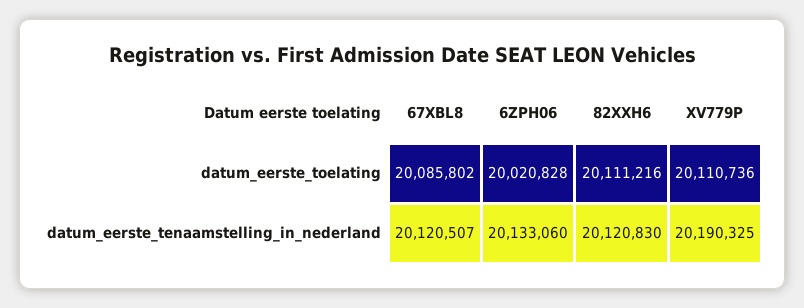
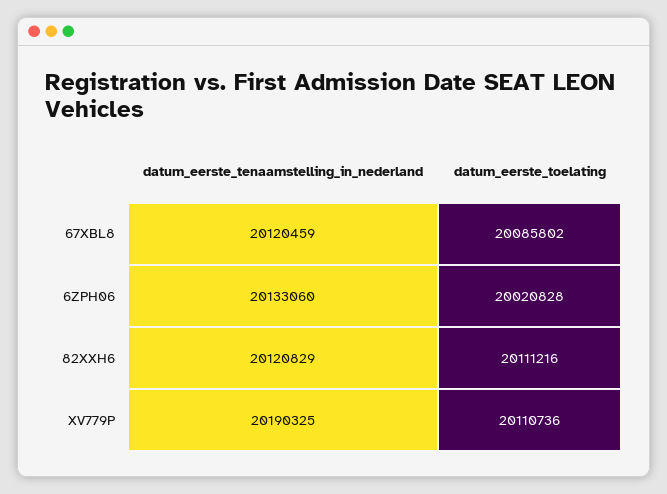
  {
    "67XBL8": {
      "datum_eerste_toelating": 20085802,
-     "datum_eerste_tenaamstelling_in_nederland": 20120507
+     "datum_eerste_tenaamstelling_in_nederland": 20120459
    },
    "6ZPH06": {
      "datum_eerste_toelating": 20020828,
      "datum_eerste_tenaamstelling_in_nederland": 20133060
    },
    "82XXH6": {
      "datum_eerste_toelating": 20111216,
-     "datum_eerste_tenaamstelling_in_nederland": 20120830
+     "datum_eerste_tenaamstelling_in_nederland": 20120829
    },
    "XV779P": {
      "datum_eerste_toelating": 20110736,
      "datum_eerste_tenaamstelling_in_nederland": 20190325
    }
  }

